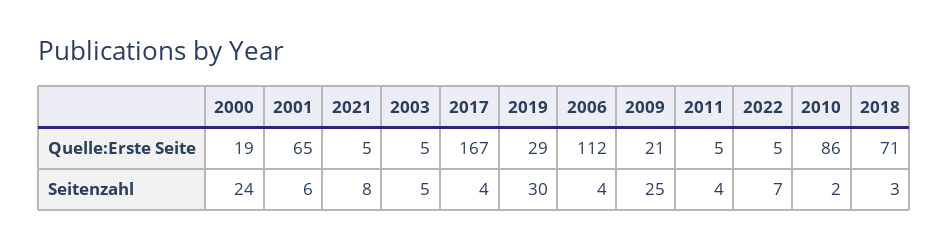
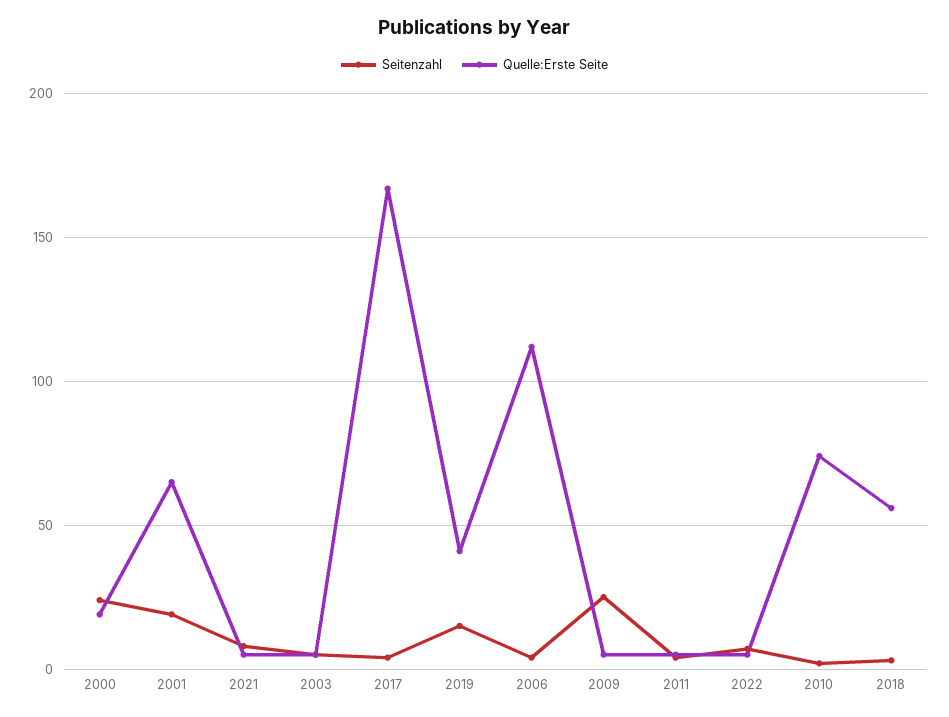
  {
    "Quelle:Erste Seite": {
      "2000": 19,
      "2001": 65,
      "2021": 5,
      "2003": 5,
      "2017": 167,
-     "2019": 29,
+     "2019": 40,
      "2006": 112,
-     "2009": 21,
+     "2009": 5,
      "2011": 5,
      "2022": 5,
-     "2010": 86,
+     "2010": 75,
-     "2018": 71
+     "2018": 55
    },
    "Seitenzahl": {
      "2000": 24,
-     "2001": 6,
+     "2001": 20,
      "2021": 8,
      "2003": 5,
      "2017": 4,
-     "2019": 30,
+     "2019": 15,
      "2006": 4,
      "2009": 25,
      "2011": 4,
      "2022": 7,
      "2010": 2,
      "2018": 3
    }
  }

